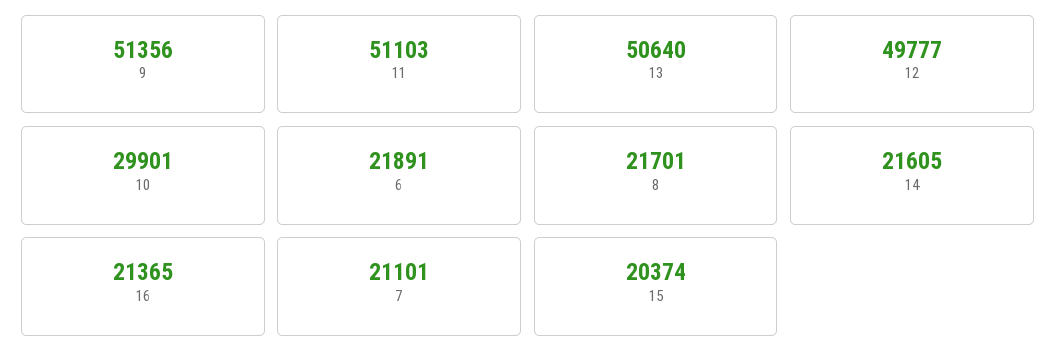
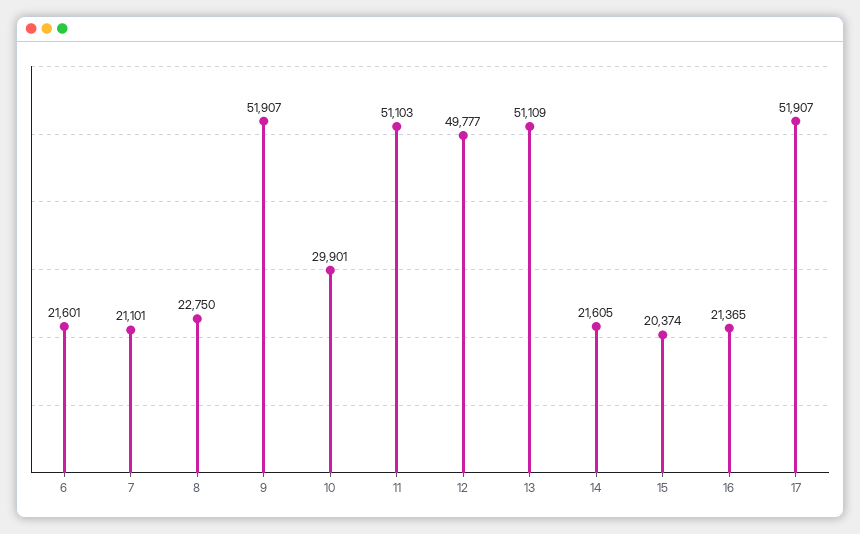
  {
-   "9": 51356,
+   "9": 51907,
    "11": 51103,
-   "13": 50640,
+   "13": 51109,
    "12": 49777,
    "10": 29901,
-   "6": 21891,
+   "6": 21601,
-   "8": 21701,
+   "8": 22750,
    "14": 21605,
    "16": 21365,
    "7": 21101,
-   "15": 20374
+   "15": 20374,
+   "17": 51907
  }

